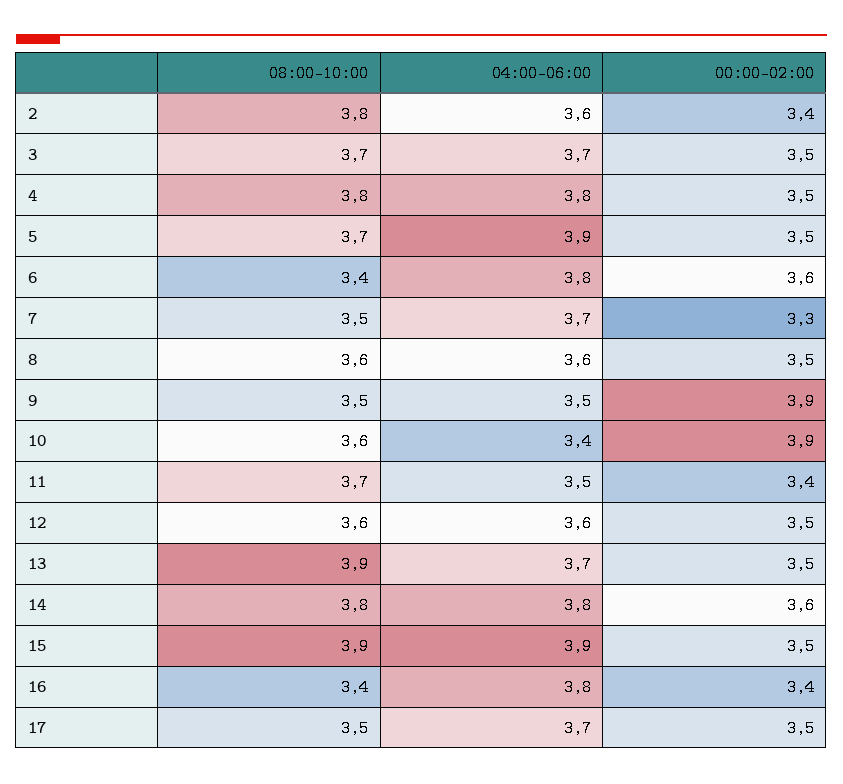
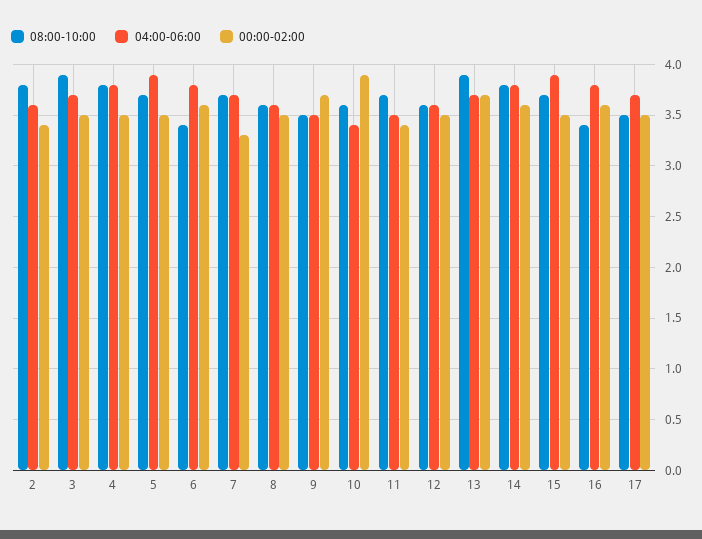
  {
    "08:00-10:00": {
      "2": 3.8,
-     "3": 3.7,
+     "3": 3.9,
      "4": 3.8,
      "5": 3.7,
      "6": 3.4,
-     "7": 3.5,
+     "7": 3.7,
      "8": 3.6,
      "9": 3.5,
      "10": 3.6,
      "11": 3.7,
      "12": 3.6,
      "13": 3.9,
      "14": 3.8,
-     "15": 3.9,
+     "15": 3.7,
      "16": 3.4,
      "17": 3.5
    },
    "04:00-06:00": {
      "2": 3.6,
      "3": 3.7,
      "4": 3.8,
      "5": 3.9,
      "6": 3.8,
      "7": 3.7,
      "8": 3.6,
      "9": 3.5,
      "10": 3.4,
      "11": 3.5,
      "12": 3.6,
      "13": 3.7,
      "14": 3.8,
      "15": 3.9,
      "16": 3.8,
      "17": 3.7
    },
    "00:00-02:00": {
      "2": 3.4,
      "3": 3.5,
      "4": 3.5,
      "5": 3.5,
      "6": 3.6,
      "7": 3.3,
      "8": 3.5,
-     "9": 3.9,
+     "9": 3.7,
      "10": 3.9,
      "11": 3.4,
      "12": 3.5,
-     "13": 3.5,
+     "13": 3.7,
      "14": 3.6,
      "15": 3.5,
-     "16": 3.4,
+     "16": 3.6,
      "17": 3.5
    }
  }

